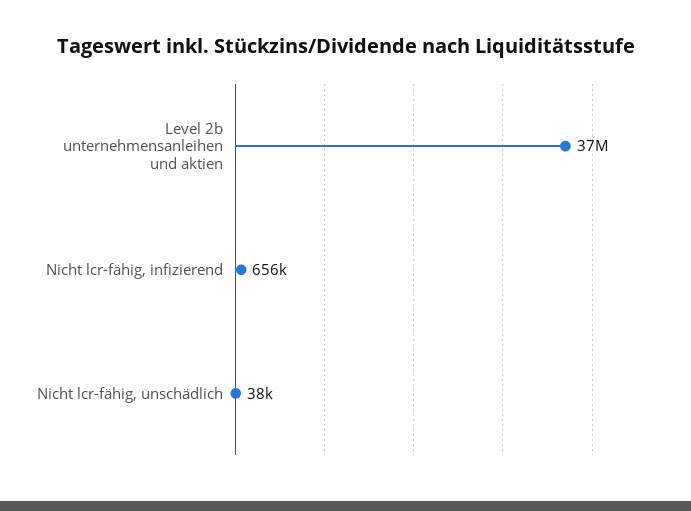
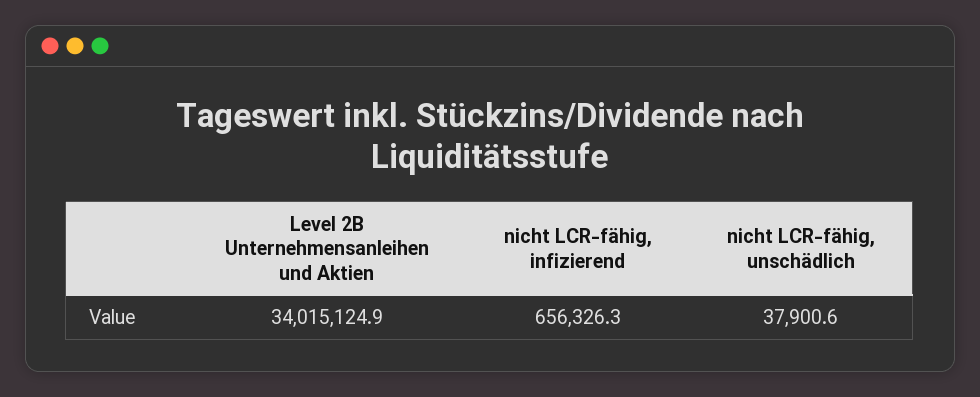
  {
-   "Level 2b unternehmensanleihen und aktien": 37000000,
+   "Level 2b unternehmensanleihen und aktien": 34015124.9,
    "Nicht lcr-fähig, infizierend": 656326.3,
    "Nicht lcr-fähig, unschädlich": 37900.6
  }

